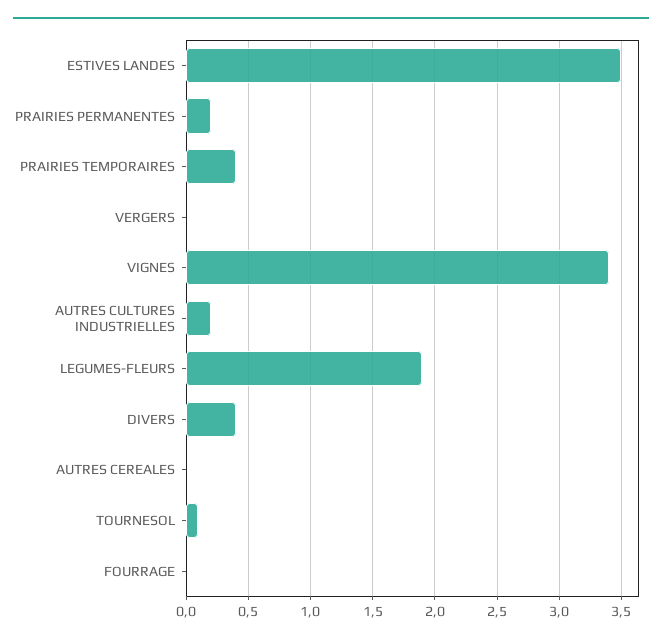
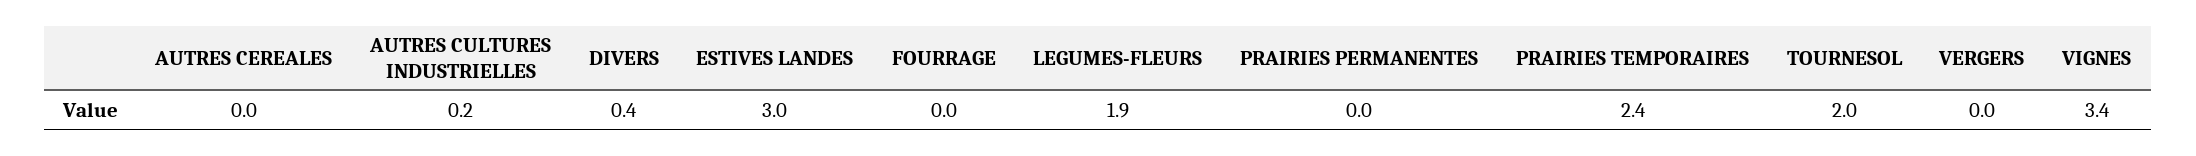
  {
-   "ESTIVES LANDES": 3.5,
+   "ESTIVES LANDES": 3,
-   "PRAIRIES PERMANENTES": 0.2,
+   "PRAIRIES PERMANENTES": 0,
-   "PRAIRIES TEMPORAIRES": 0.4,
+   "PRAIRIES TEMPORAIRES": 2.4,
    "VERGERS": 0,
    "VIGNES": 3.4,
    "AUTRES CULTURES INDUSTRIELLES": 0.2,
    "LEGUMES-FLEURS": 1.9,
    "DIVERS": 0.4,
    "AUTRES CEREALES": 0,
-   "TOURNESOL": 0.1,
+   "TOURNESOL": 2,
    "FOURRAGE": 0
  }

